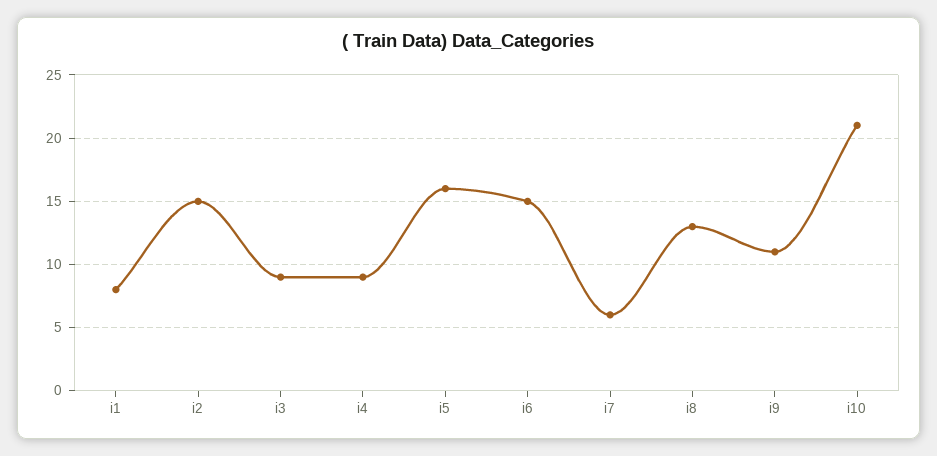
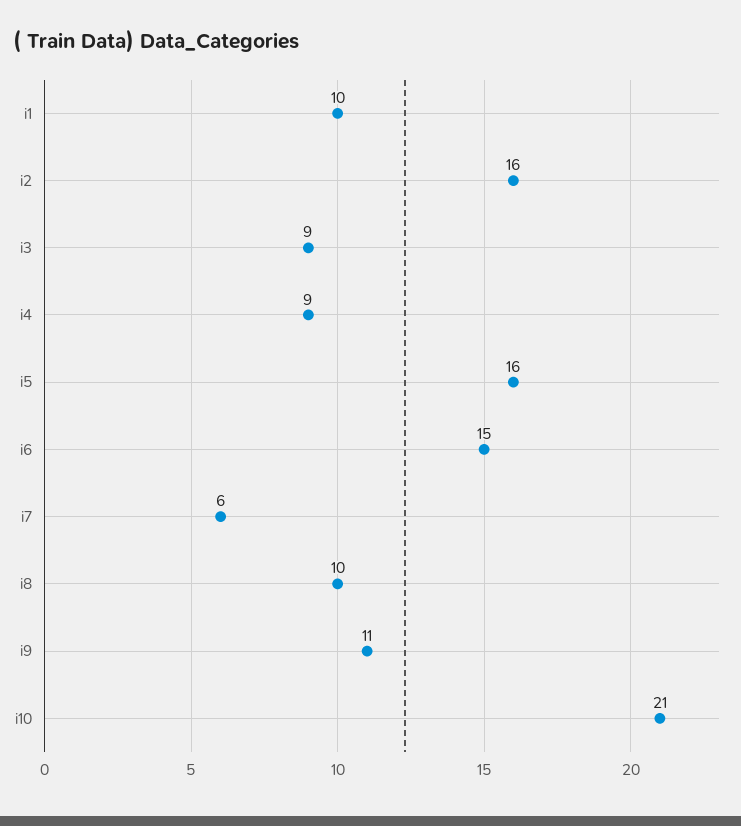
  {
-   "i1": 8,
+   "i1": 10,
-   "i2": 15,
+   "i2": 16,
    "i3": 9,
    "i4": 9,
    "i5": 16,
    "i6": 15,
    "i7": 6,
-   "i8": 13,
+   "i8": 10,
    "i9": 11,
    "i10": 21
  }

